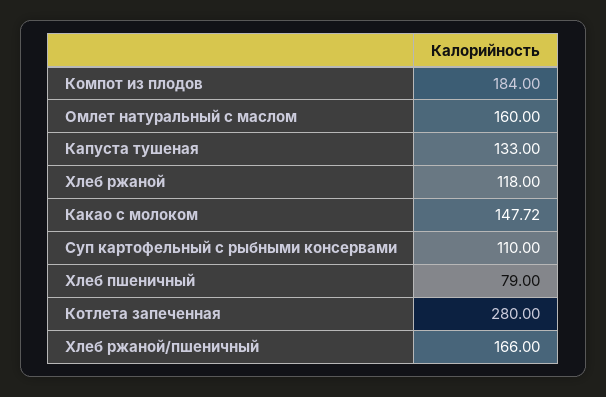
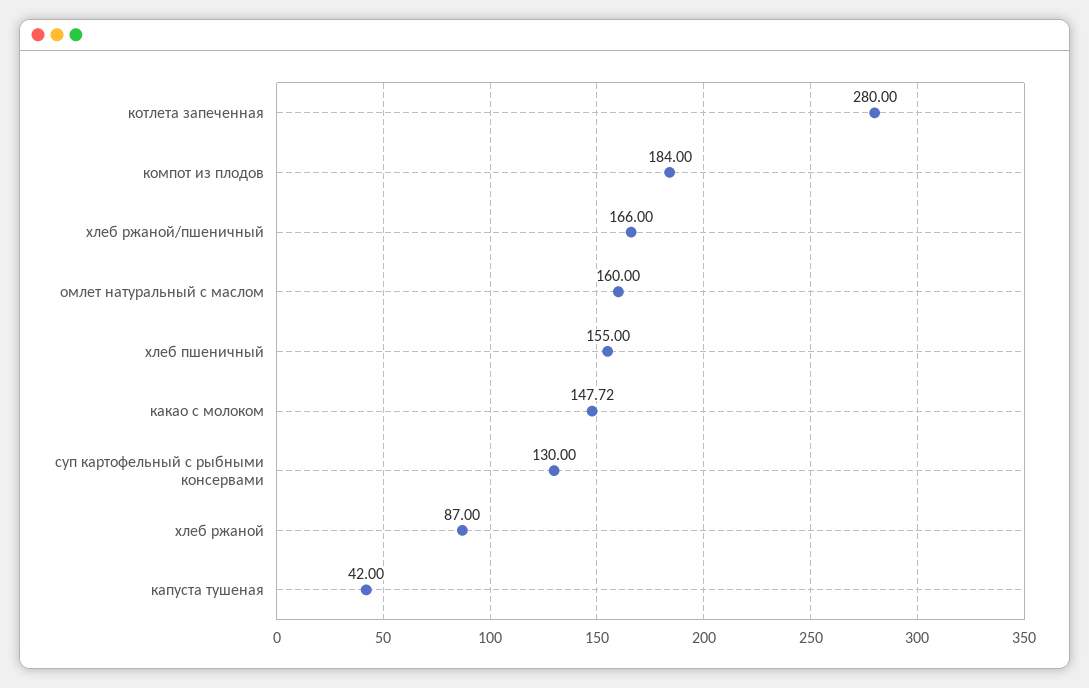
  {
    "Компот из плодов": 184,
    "Омлет натуральный с маслом": 160,
-   "Капуста тушеная": 133,
+   "Капуста тушеная": 42,
-   "Хлеб ржаной": 118,
+   "Хлеб ржаной": 87,
    "Какао с молоком": 147.72,
-   "Суп картофельный с рыбными консервами": 110,
+   "Суп картофельный с рыбными консервами": 130,
-   "Хлеб пшеничный": 79,
+   "Хлеб пшеничный": 155,
    "Котлета запеченная": 280,
    "Хлеб ржаной/пшеничный": 166
  }

